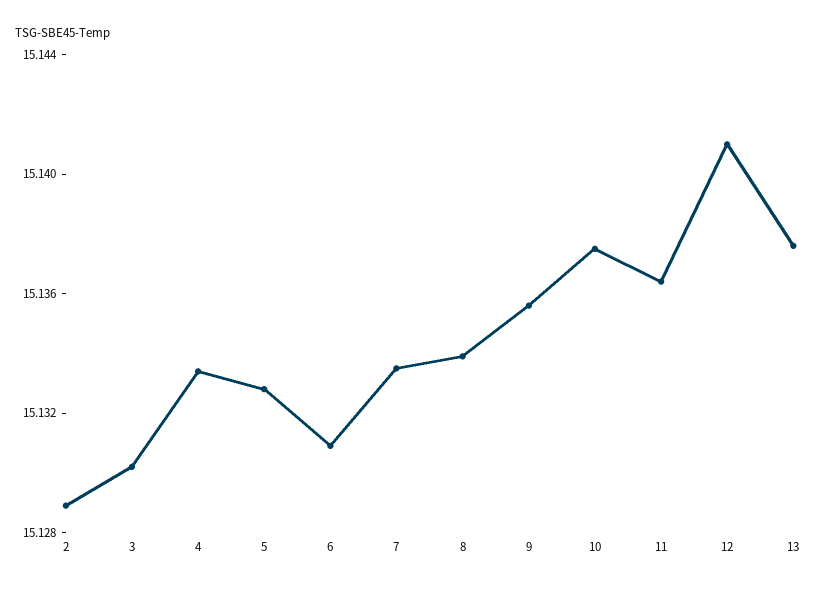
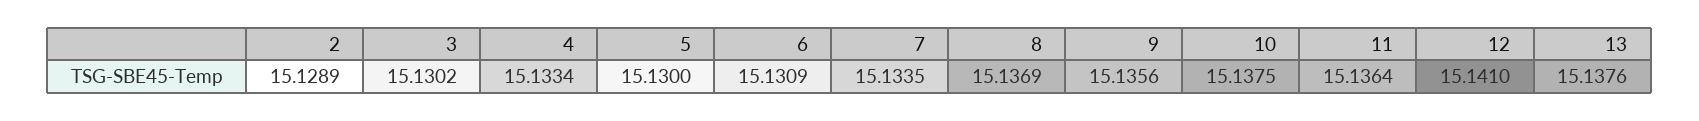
  {
    "2": 15.1289,
    "3": 15.1302,
    "4": 15.1334,
-   "5": 15.133,
+   "5": 15.13,
    "6": 15.1309,
    "7": 15.1335,
-   "8": 15.134,
+   "8": 15.1369,
    "9": 15.1356,
    "10": 15.1375,
    "11": 15.1364,
    "12": 15.141,
    "13": 15.1376
  }

